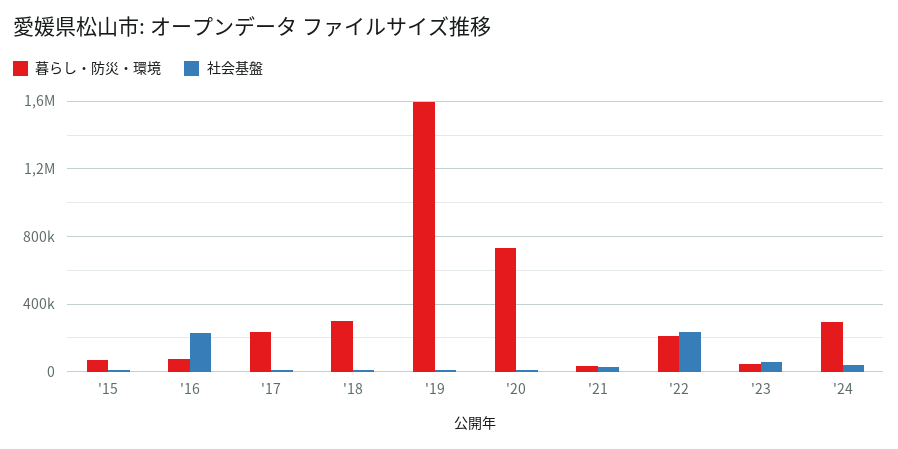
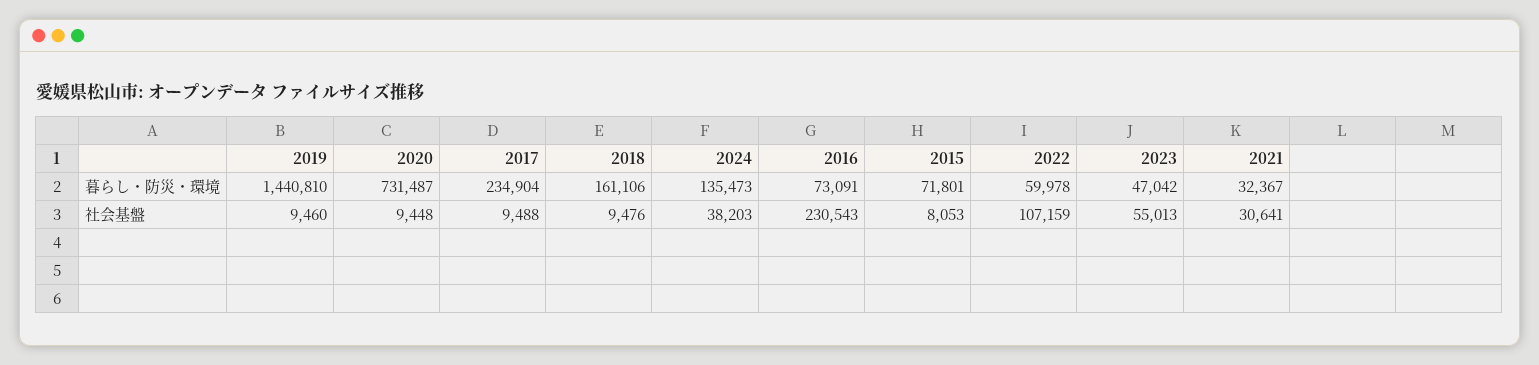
  {
    "暮らし・防災・環境": {
      "'15": 71801,
      "'16": 73091,
      "'17": 234904,
-     "'18": 300000,
+     "'18": 161106,
-     "'19": 1600000,
+     "'19": 1440810,
      "'20": 731487,
      "'21": 32367,
-     "'22": 200000,
+     "'22": 59978,
      "'23": 47042,
-     "'24": 300000
+     "'24": 135473
    },
    "社会基盤": {
      "'15": 8053,
      "'16": 230543,
      "'17": 9488,
      "'18": 9476,
      "'19": 9460,
      "'20": 9448,
      "'21": 30641,
-     "'22": 250000,
+     "'22": 107159,
      "'23": 55013,
      "'24": 38203
    }
  }

